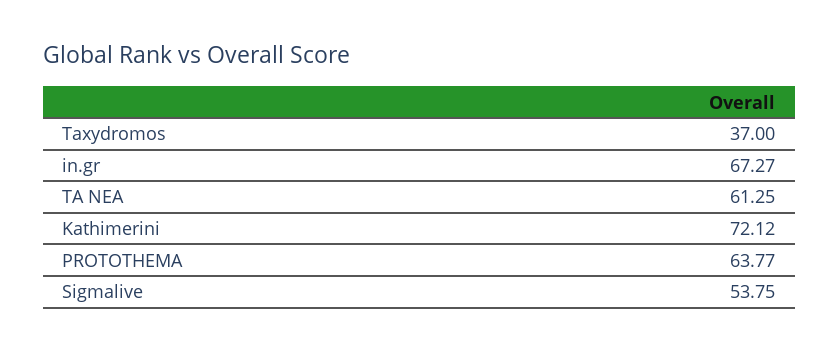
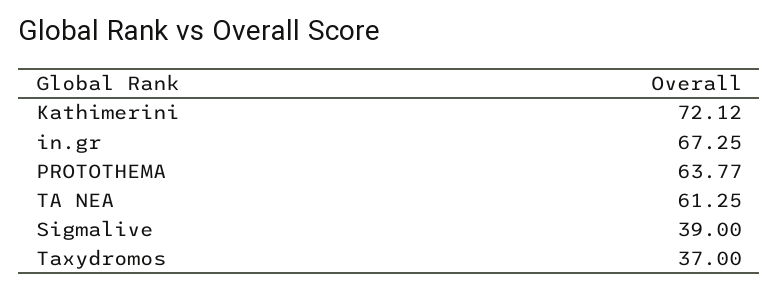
  {
    "Taxydromos": 37,
-   "in.gr": 67.27,
+   "in.gr": 67.25,
    "TA NEA": 61.25,
    "Kathimerini": 72.12,
    "PROTOTHEMA": 63.77,
-   "Sigmalive": 53.75
+   "Sigmalive": 39
  }

